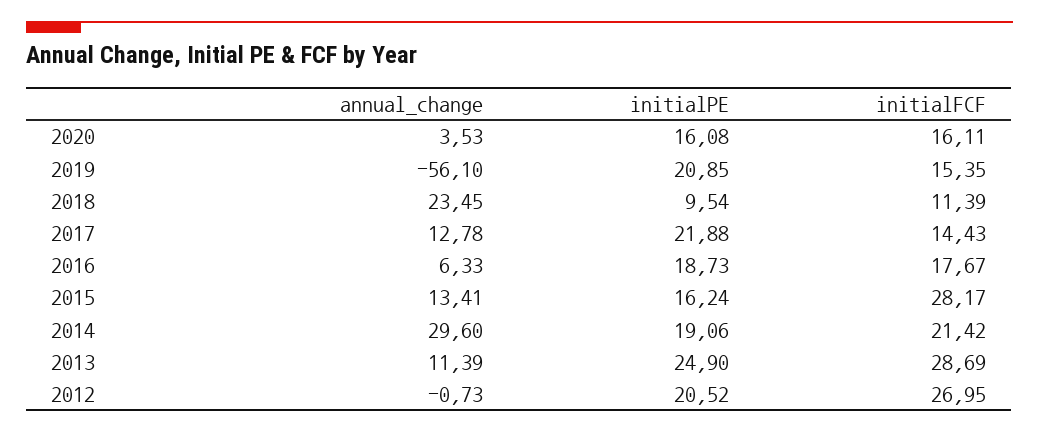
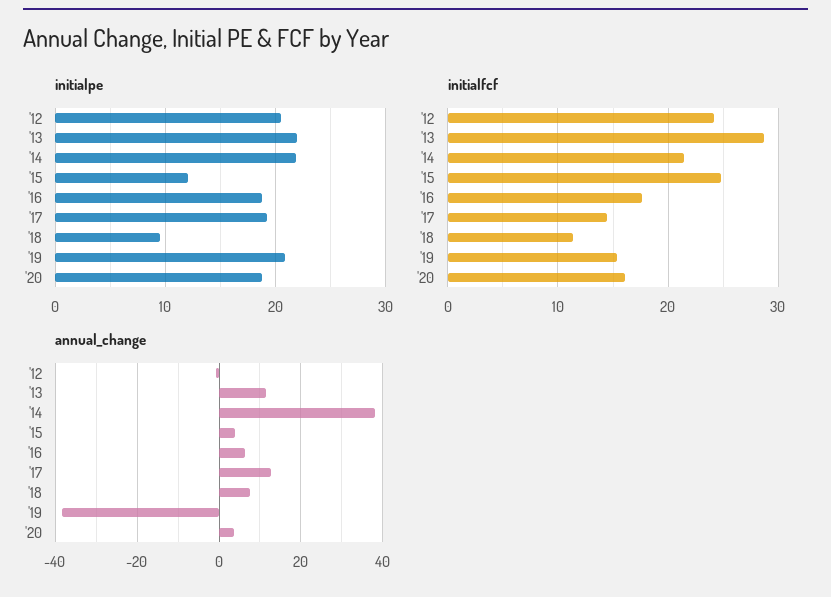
  {
    "annual_change": {
      "2020": 3.53,
-     "2019": -56.1,
+     "2019": -38,
-     "2018": 23.45,
+     "2018": 8,
      "2017": 12.78,
      "2016": 6.33,
-     "2015": 13.41,
+     "2015": 4,
-     "2014": 29.6,
+     "2014": 38,
      "2013": 11.39,
      "2012": -0.73
    },
    "initialPE": {
-     "2020": 16.08,
+     "2020": 19,
      "2019": 20.85,
      "2018": 9.54,
-     "2017": 21.88,
+     "2017": 19,
      "2016": 18.73,
-     "2015": 16.24,
+     "2015": 12,
-     "2014": 19.06,
+     "2014": 22,
-     "2013": 24.9,
+     "2013": 22,
      "2012": 20.52
    },
    "initialFCF": {
      "2020": 16.11,
      "2019": 15.35,
      "2018": 11.39,
      "2017": 14.43,
      "2016": 17.67,
-     "2015": 28.17,
+     "2015": 25,
      "2014": 21.42,
      "2013": 28.69,
-     "2012": 26.95
+     "2012": 24
    }
  }

